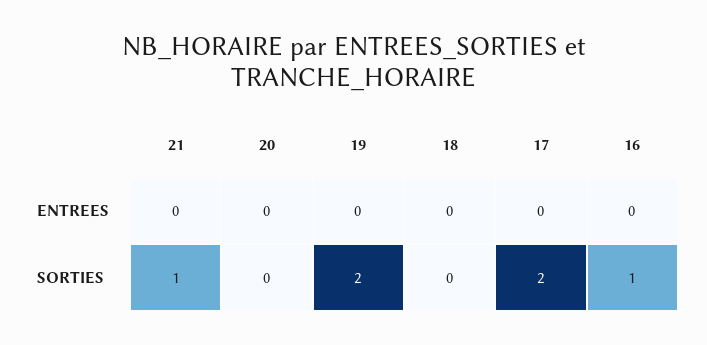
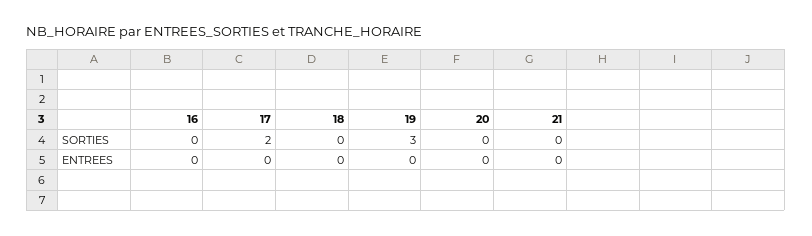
  {
    "21": {
      "ENTREES": 0,
-     "SORTIES": 1
+     "SORTIES": 0
    },
    "20": {
      "ENTREES": 0,
      "SORTIES": 0
    },
    "19": {
      "ENTREES": 0,
-     "SORTIES": 2
+     "SORTIES": 3
    },
    "18": {
      "ENTREES": 0,
      "SORTIES": 0
    },
    "17": {
      "ENTREES": 0,
      "SORTIES": 2
    },
    "16": {
      "ENTREES": 0,
-     "SORTIES": 1
+     "SORTIES": 0
    }
  }

